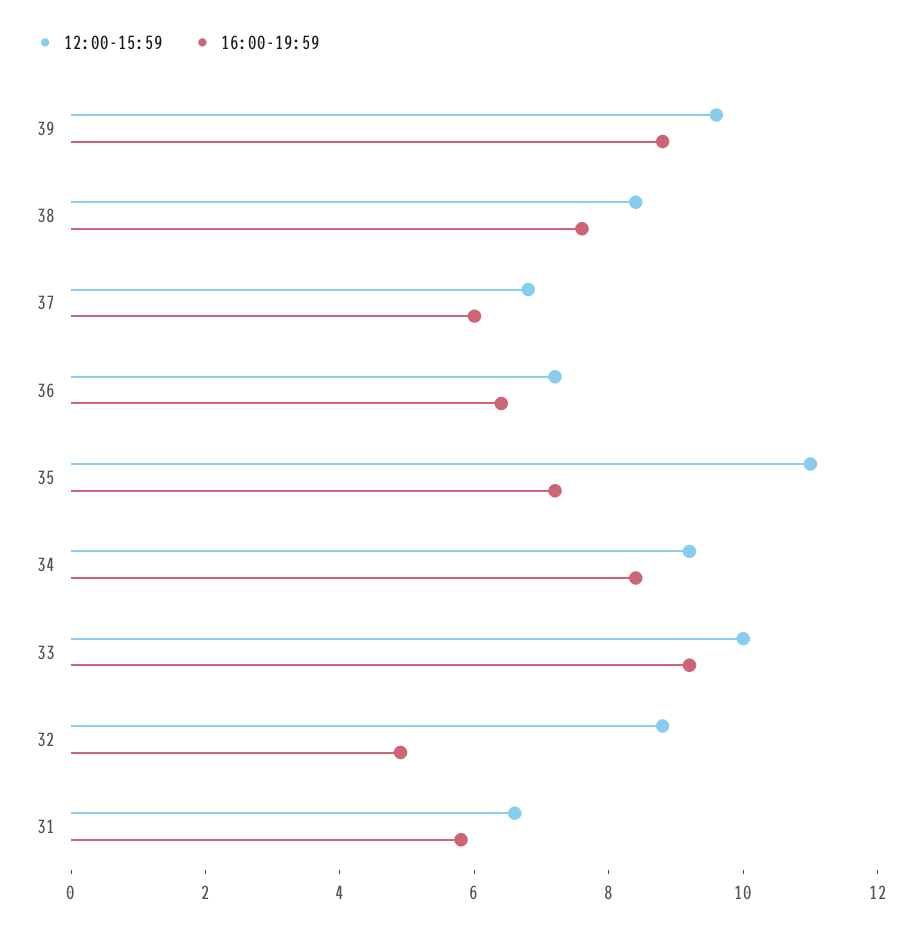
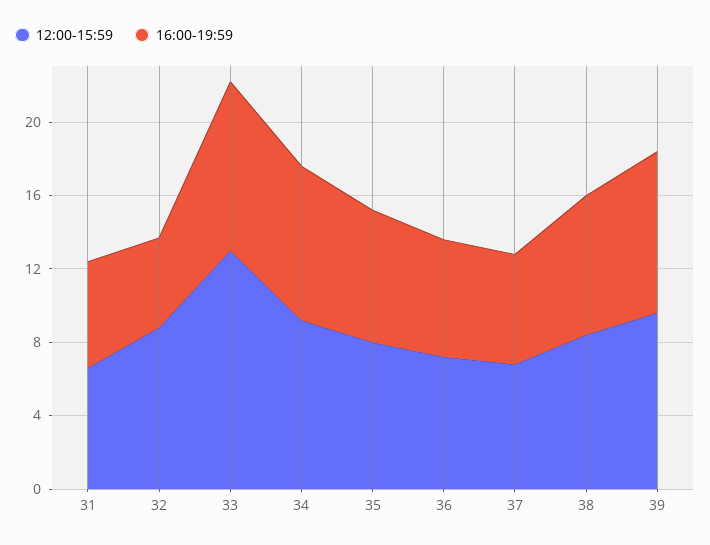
  {
    "12:00-15:59": {
      "39": 9.5,
      "38": 8.5,
      "37": 7,
      "36": 7,
-     "35": 11,
+     "35": 8,
      "34": 9,
-     "33": 10,
+     "33": 13,
      "32": 9,
      "31": 6.5
    },
    "16:00-19:59": {
      "39": 9,
      "38": 7.5,
      "37": 6,
      "36": 6.5,
      "35": 7,
      "34": 8.5,
      "33": 9,
      "32": 5,
      "31": 6
    }
  }

